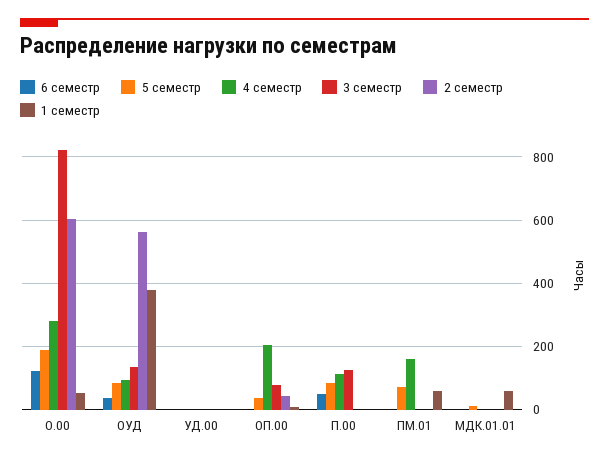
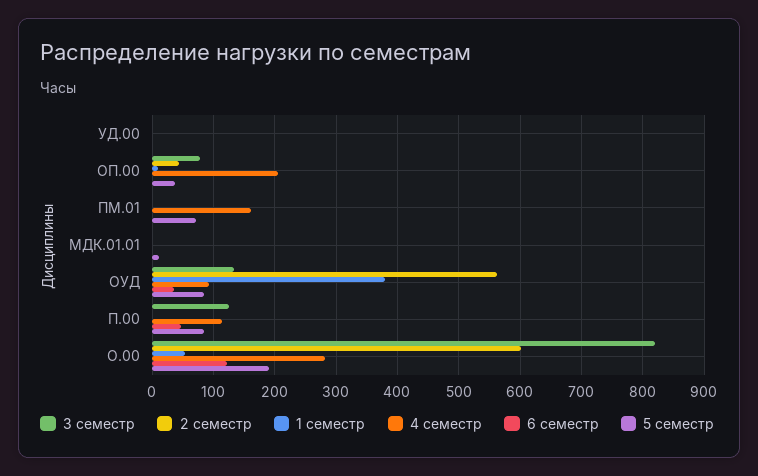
  {
    "6 семестр": {
      "О.00": 120,
      "ОУД": 40,
      "УД.00": 0,
      "ОП.00": 0,
      "П.00": 50,
      "ПМ.01": 0,
      "МДК.01.01": 0
    },
    "5 семестр": {
      "О.00": 190,
      "ОУД": 90,
      "УД.00": 0,
      "ОП.00": 40,
      "П.00": 80,
      "ПМ.01": 70,
      "МДК.01.01": 10
    },
    "4 семестр": {
      "О.00": 280,
      "ОУД": 90,
      "УД.00": 0,
      "ОП.00": 210,
      "П.00": 110,
      "ПМ.01": 160,
      "МДК.01.01": 0
    },
    "3 семестр": {
      "О.00": 820,
      "ОУД": 130,
      "УД.00": 0,
      "ОП.00": 80,
      "П.00": 130,
      "ПМ.01": 0,
      "МДК.01.01": 0
    },
    "2 семестр": {
      "О.00": 600,
      "ОУД": 560,
      "УД.00": 0,
      "ОП.00": 40,
      "П.00": 0,
      "ПМ.01": 0,
      "МДК.01.01": 0
    },
    "1 семестр": {
      "О.00": 50,
      "ОУД": 380,
      "УД.00": 0,
      "ОП.00": 10,
      "П.00": 0,
-     "ПМ.01": 60,
+     "ПМ.01": 0,
-     "МДК.01.01": 60
+     "МДК.01.01": 0
    }
  }

